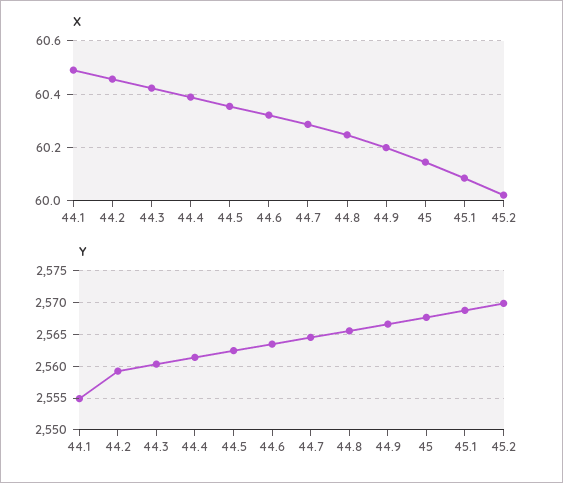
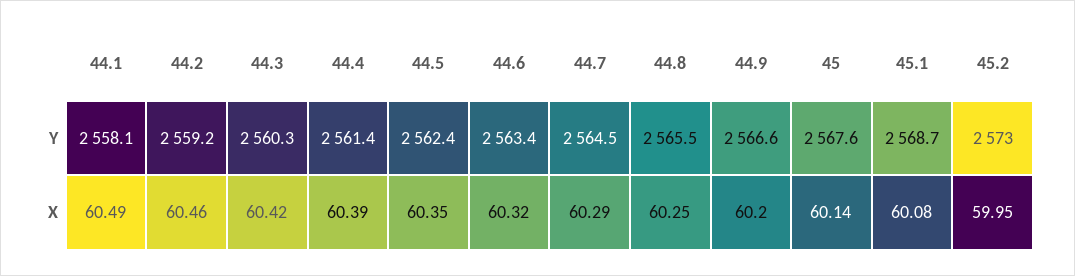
  {
    "X": {
      "44.1": 60.49,
      "44.2": 60.46,
      "44.3": 60.42,
      "44.4": 60.39,
      "44.5": 60.35,
      "44.6": 60.32,
      "44.7": 60.29,
      "44.8": 60.25,
      "44.9": 60.2,
      "45": 60.14,
      "45.1": 60.08,
-     "45.2": 60.025
+     "45.2": 59.95
    },
    "Y": {
-     "44.1": 2555,
+     "44.1": 2558.1,
      "44.2": 2559.2,
      "44.3": 2560.3,
      "44.4": 2561.4,
      "44.5": 2562.4,
      "44.6": 2563.4,
      "44.7": 2564.5,
      "44.8": 2565.5,
      "44.9": 2566.6,
      "45": 2567.6,
      "45.1": 2568.7,
-     "45.2": 2570
+     "45.2": 2573
    }
  }

